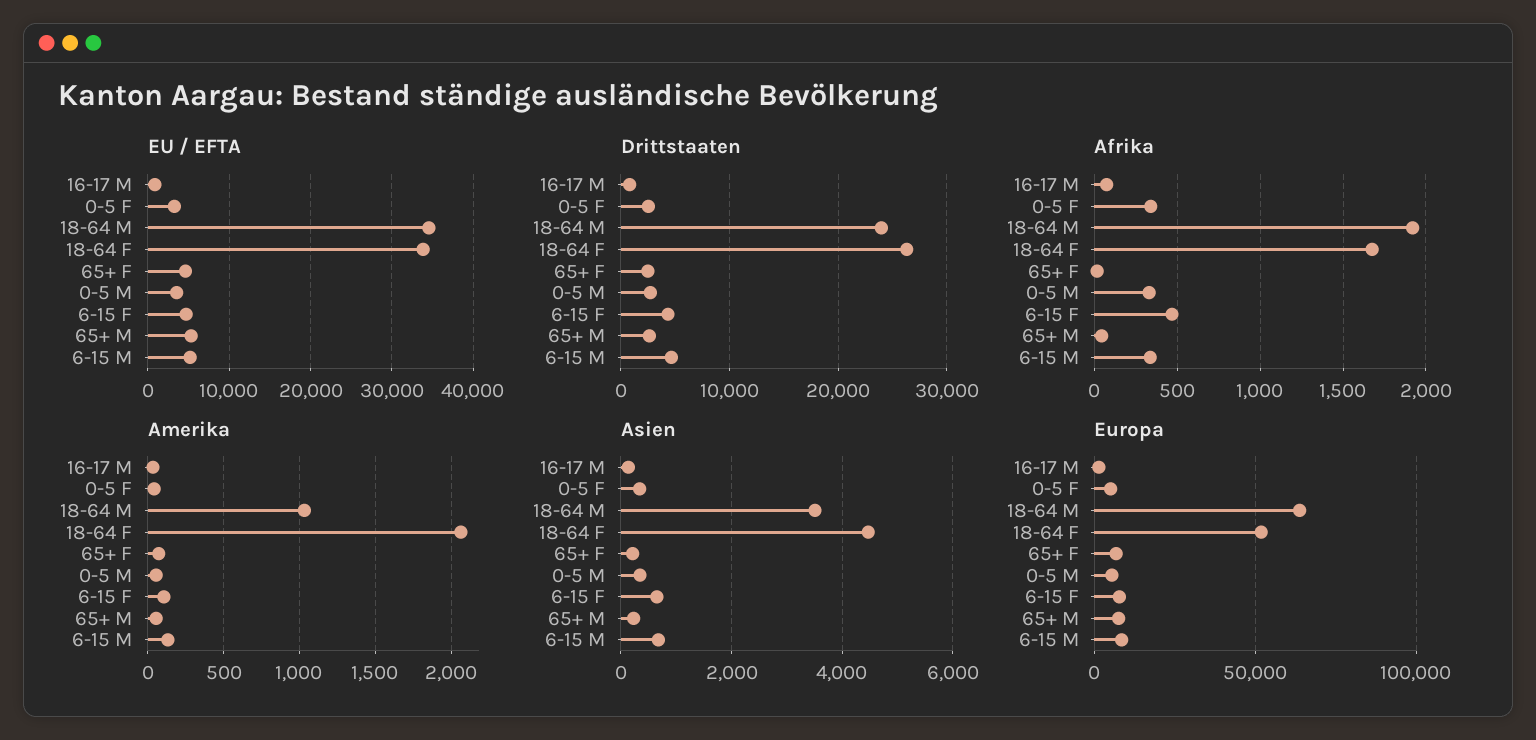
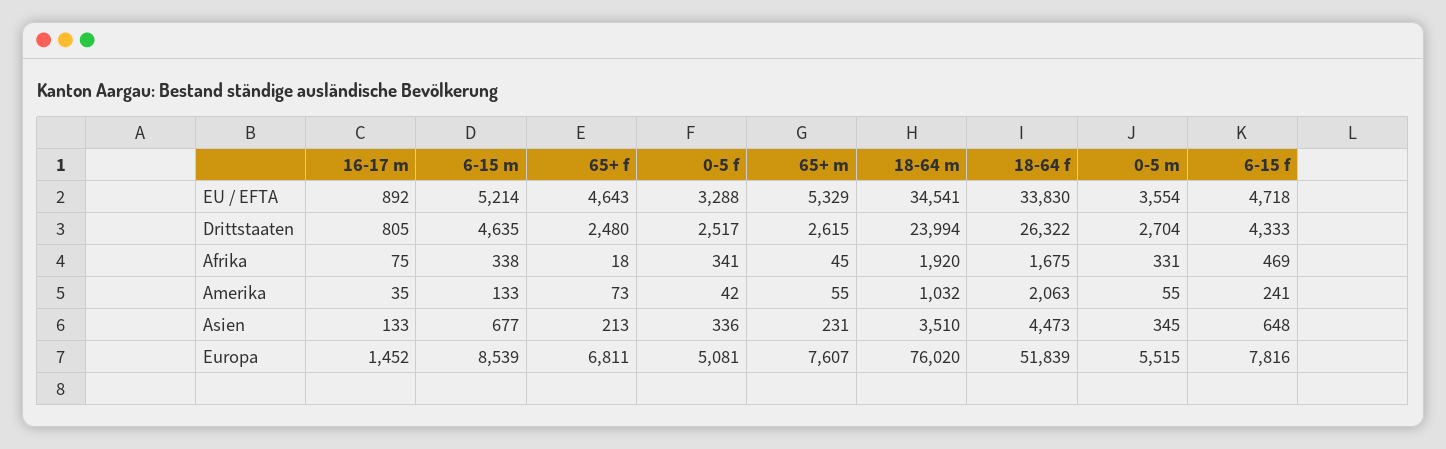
  {
    "EU / EFTA": {
      "16-17 M": 892,
      "0-5 F": 3288,
      "18-64 M": 34541,
      "18-64 F": 33830,
      "65+ F": 4643,
      "0-5 M": 3554,
      "6-15 F": 4718,
      "65+ M": 5329,
      "6-15 M": 5214
    },
    "Drittstaaten": {
      "16-17 M": 805,
      "0-5 F": 2517,
      "18-64 M": 23994,
      "18-64 F": 26322,
      "65+ F": 2480,
      "0-5 M": 2704,
      "6-15 F": 4333,
      "65+ M": 2615,
      "6-15 M": 4635
    },
    "Afrika": {
      "16-17 M": 75,
      "0-5 F": 341,
      "18-64 M": 1920,
      "18-64 F": 1675,
      "65+ F": 18,
      "0-5 M": 331,
      "6-15 F": 469,
      "65+ M": 45,
      "6-15 M": 338
    },
    "Amerika": {
      "16-17 M": 35,
      "0-5 F": 42,
      "18-64 M": 1032,
      "18-64 F": 2063,
      "65+ F": 73,
      "0-5 M": 55,
-     "6-15 F": 100,
+     "6-15 F": 241,
      "65+ M": 55,
      "6-15 M": 133
    },
    "Asien": {
      "16-17 M": 133,
      "0-5 F": 336,
      "18-64 M": 3510,
      "18-64 F": 4473,
      "65+ F": 213,
      "0-5 M": 345,
      "6-15 F": 648,
      "65+ M": 231,
      "6-15 M": 677
    },
    "Europa": {
      "16-17 M": 1452,
      "0-5 F": 5081,
-     "18-64 M": 65000,
+     "18-64 M": 76020,
      "18-64 F": 51839,
      "65+ F": 6811,
      "0-5 M": 5515,
      "6-15 F": 7816,
      "65+ M": 7607,
      "6-15 M": 8539
    }
  }

